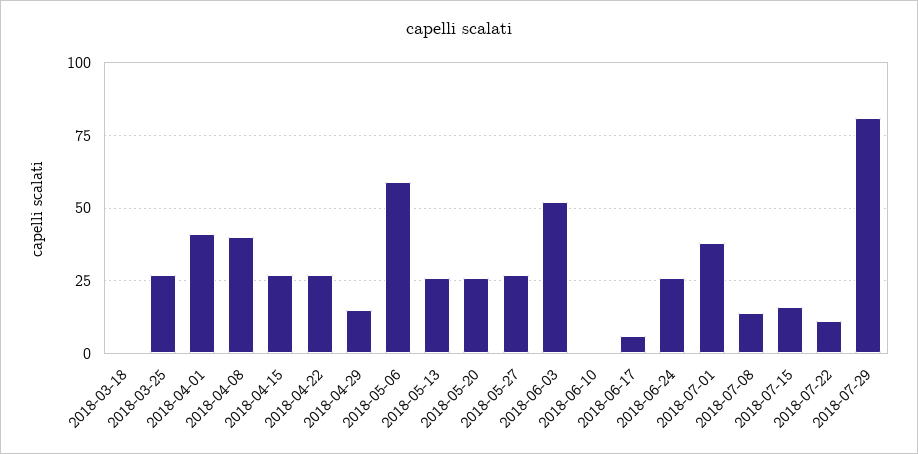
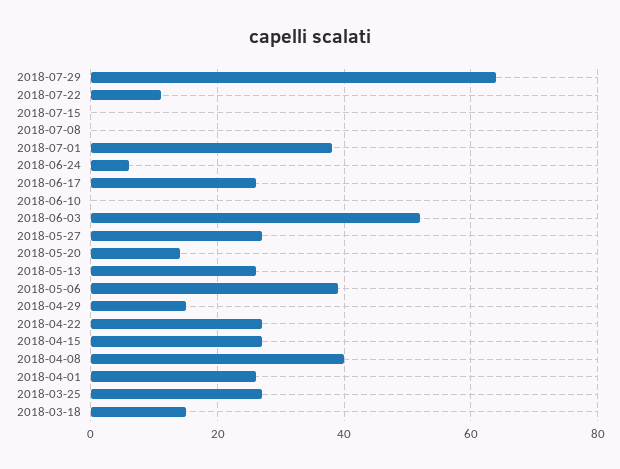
  {
-   "2018-03-18": 0,
+   "2018-03-18": 15,
    "2018-03-25": 25,
-   "2018-04-01": 40,
+   "2018-04-01": 25,
    "2018-04-08": 40,
    "2018-04-15": 25,
    "2018-04-22": 25,
    "2018-04-29": 15,
-   "2018-05-06": 60,
+   "2018-05-06": 40,
    "2018-05-13": 25,
-   "2018-05-20": 25,
+   "2018-05-20": 15,
    "2018-05-27": 25,
    "2018-06-03": 50,
    "2018-06-10": 0,
-   "2018-06-17": 5,
+   "2018-06-17": 25,
-   "2018-06-24": 25,
+   "2018-06-24": 5,
    "2018-07-01": 40,
-   "2018-07-08": 15,
+   "2018-07-08": 0,
-   "2018-07-15": 15,
+   "2018-07-15": 0,
    "2018-07-22": 10,
-   "2018-07-29": 80
+   "2018-07-29": 65
  }

